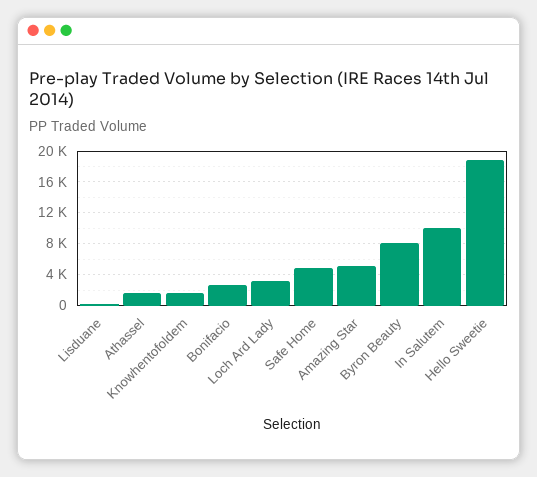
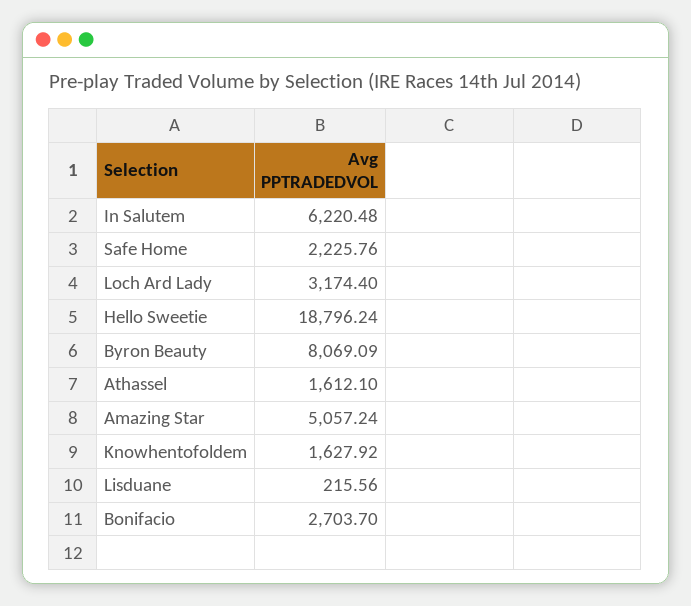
  {
    "Lisduane": 215.56,
    "Athassel": 1612.1,
    "Knowhentofoldem": 1627.92,
    "Bonifacio": 2703.7,
    "Loch Ard Lady": 3174.4,
-   "Safe Home": 5000,
+   "Safe Home": 2225.76,
    "Amazing Star": 5057.24,
    "Byron Beauty": 8069.09,
-   "In Salutem": 10000,
+   "In Salutem": 6220.48,
    "Hello Sweetie": 18796.24
  }

